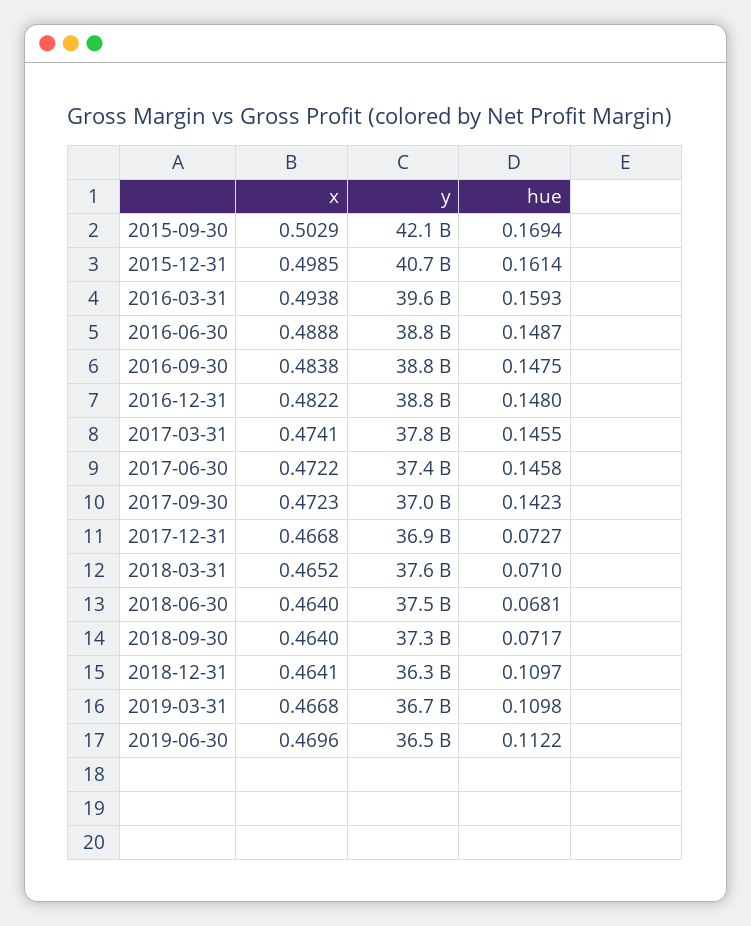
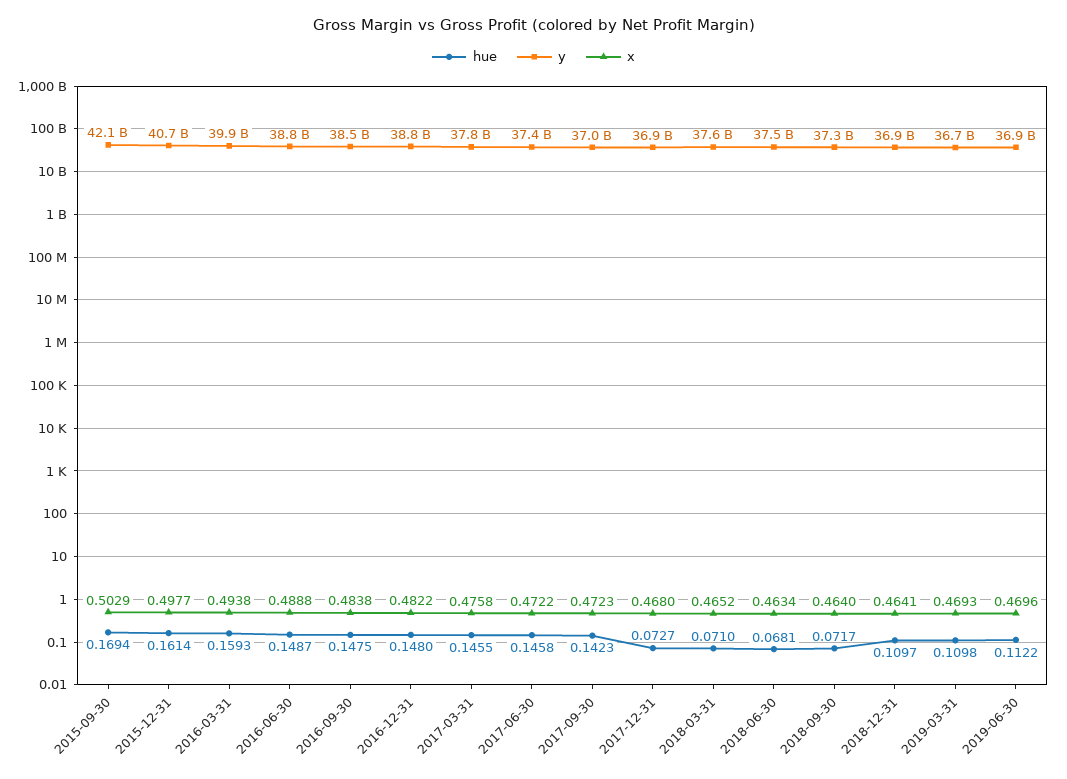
  {
    "x": {
      "2015-09-30": 0.5029,
-     "2015-12-31": 0.4985,
+     "2015-12-31": 0.4977,
      "2016-03-31": 0.4938,
      "2016-06-30": 0.4888,
      "2016-09-30": 0.4838,
      "2016-12-31": 0.4822,
-     "2017-03-31": 0.4741,
+     "2017-03-31": 0.4758,
      "2017-06-30": 0.4722,
      "2017-09-30": 0.4723,
-     "2017-12-31": 0.4668,
+     "2017-12-31": 0.468,
      "2018-03-31": 0.4652,
-     "2018-06-30": 0.464,
+     "2018-06-30": 0.4634,
      "2018-09-30": 0.464,
      "2018-12-31": 0.4641,
-     "2019-03-31": 0.4668,
+     "2019-03-31": 0.4693,
      "2019-06-30": 0.4696
    },
    "y": {
      "2015-09-30": 42100000000,
      "2015-12-31": 40700000000,
-     "2016-03-31": 39600000000,
+     "2016-03-31": 39900000000,
      "2016-06-30": 38800000000,
-     "2016-09-30": 38800000000,
+     "2016-09-30": 38500000000,
      "2016-12-31": 38800000000,
      "2017-03-31": 37800000000,
      "2017-06-30": 37400000000,
      "2017-09-30": 37000000000,
      "2017-12-31": 36900000000,
      "2018-03-31": 37600000000,
      "2018-06-30": 37500000000,
      "2018-09-30": 37300000000,
-     "2018-12-31": 36300000000,
+     "2018-12-31": 36900000000,
      "2019-03-31": 36700000000,
-     "2019-06-30": 36500000000
+     "2019-06-30": 36900000000
    },
    "hue": {
      "2015-09-30": 0.1694,
      "2015-12-31": 0.1614,
      "2016-03-31": 0.1593,
      "2016-06-30": 0.1487,
      "2016-09-30": 0.1475,
      "2016-12-31": 0.148,
      "2017-03-31": 0.1455,
      "2017-06-30": 0.1458,
      "2017-09-30": 0.1423,
      "2017-12-31": 0.0727,
      "2018-03-31": 0.071,
      "2018-06-30": 0.0681,
      "2018-09-30": 0.0717,
      "2018-12-31": 0.1097,
      "2019-03-31": 0.1098,
      "2019-06-30": 0.1122
    }
  }

